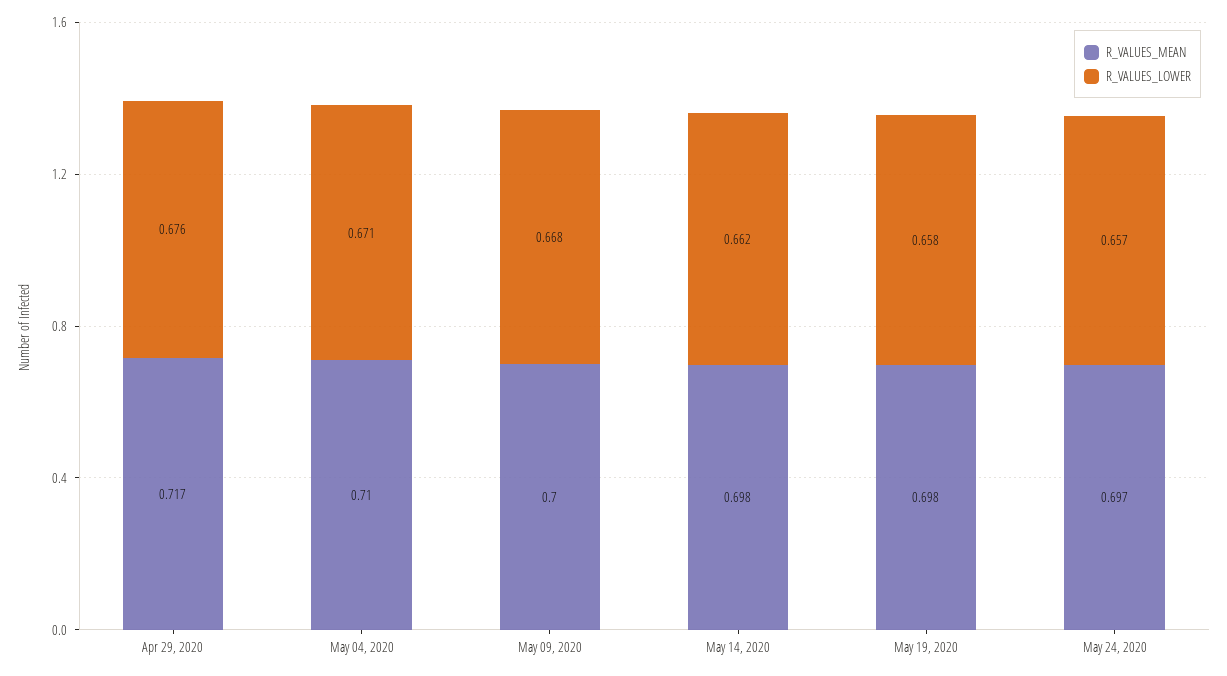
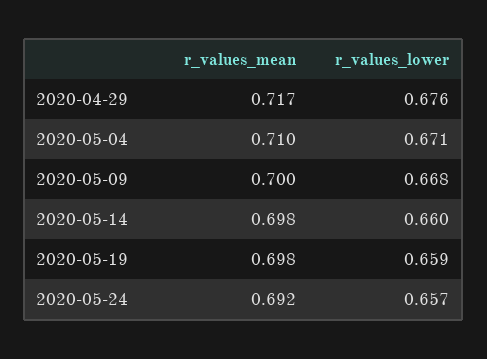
  {
    "R_VALUES_MEAN": {
      "Apr 29, 2020": 0.717,
      "May 04, 2020": 0.71,
      "May 09, 2020": 0.7,
      "May 14, 2020": 0.698,
      "May 19, 2020": 0.698,
-     "May 24, 2020": 0.697
+     "May 24, 2020": 0.692
    },
    "R_VALUES_LOWER": {
      "Apr 29, 2020": 0.676,
      "May 04, 2020": 0.671,
      "May 09, 2020": 0.668,
-     "May 14, 2020": 0.662,
+     "May 14, 2020": 0.66,
-     "May 19, 2020": 0.658,
+     "May 19, 2020": 0.659,
      "May 24, 2020": 0.657
    }
  }

